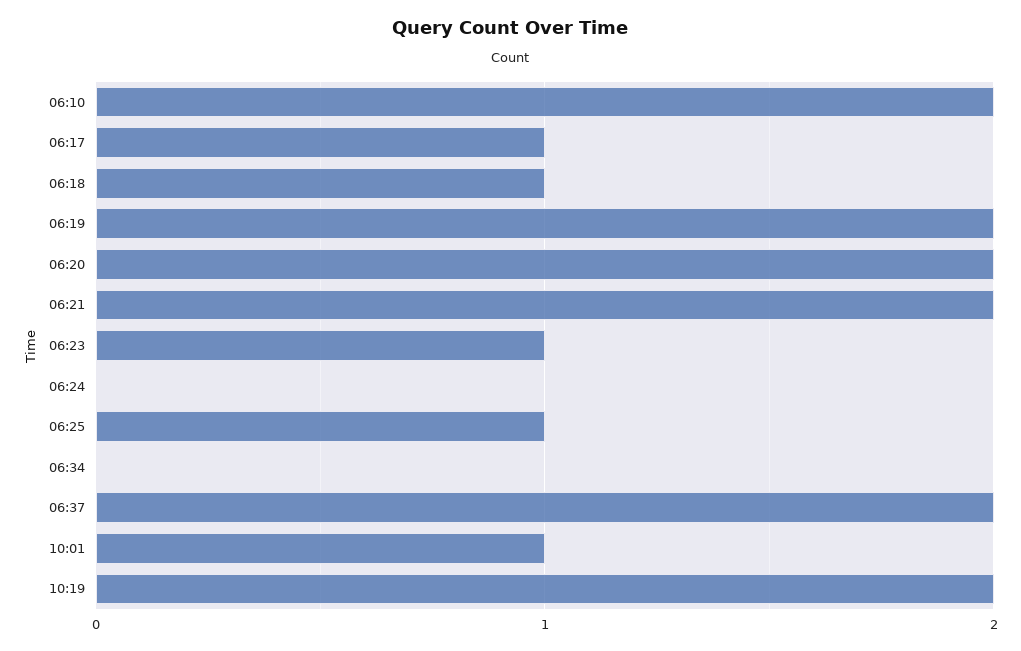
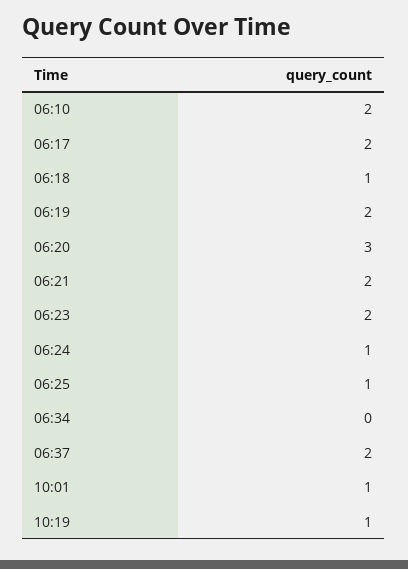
  {
    "06:10": 2,
-   "06:17": 1,
+   "06:17": 2,
    "06:18": 1,
    "06:19": 2,
-   "06:20": 2,
+   "06:20": 3,
    "06:21": 2,
-   "06:23": 1,
+   "06:23": 2,
-   "06:24": 0,
+   "06:24": 1,
    "06:25": 1,
    "06:34": 0,
    "06:37": 2,
    "10:01": 1,
-   "10:19": 2
+   "10:19": 1
  }

